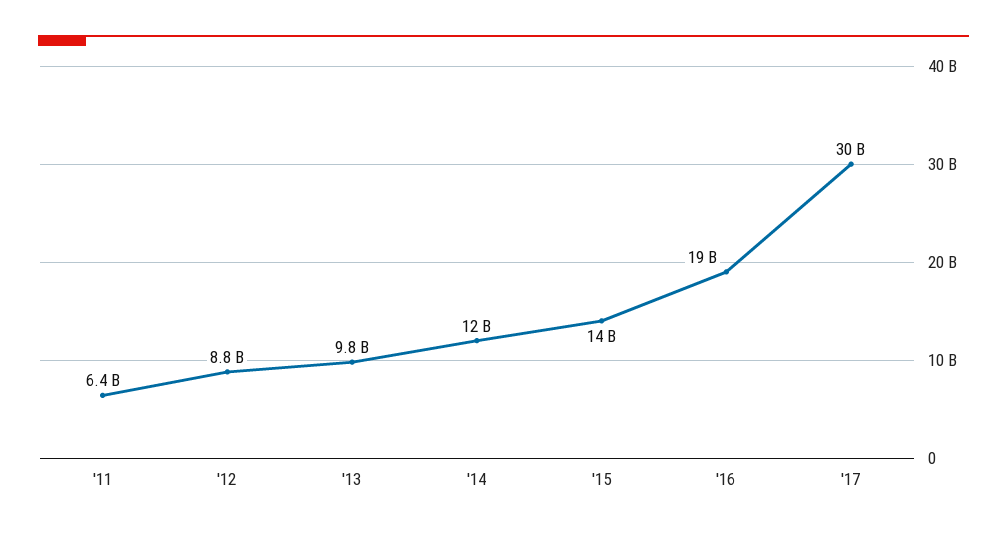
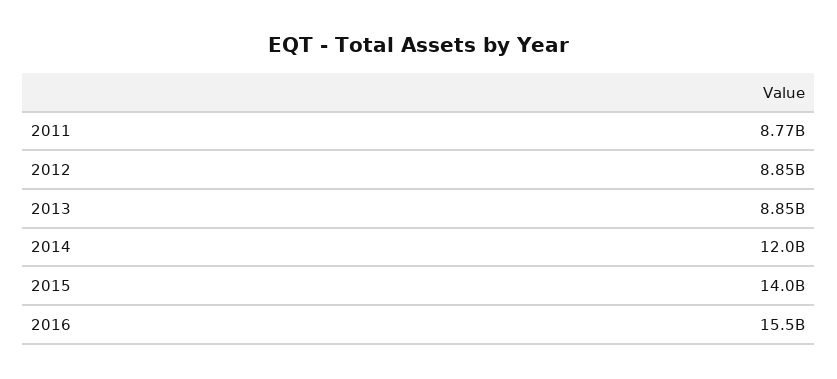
  {
-   "'11": 6400000000,
+   "'11": 8770000000,
    "'12": 8850000000,
-   "'13": 9800000000,
+   "'13": 8850000000,
    "'14": 12000000000,
    "'15": 14000000000,
-   "'16": 19000000000,
+   "'16": 15500000000
-   "'17": 30000000000
  }

